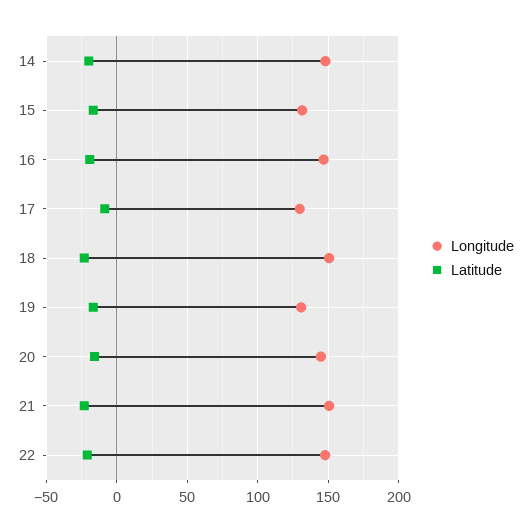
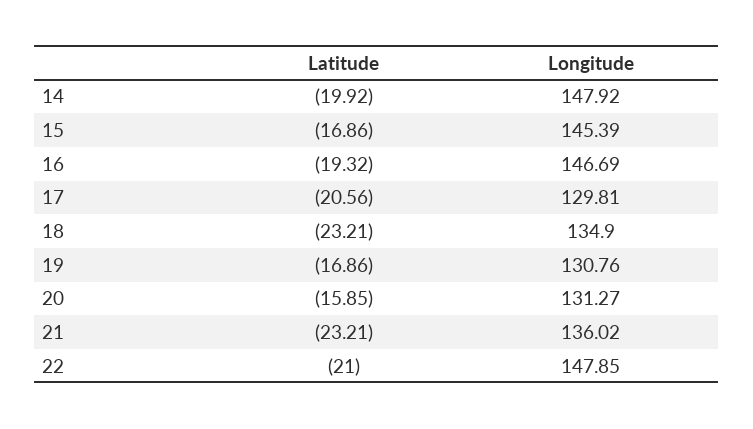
  {
    "Longitude": {
      "14": 147.92,
-     "15": 130,
+     "15": 145.39,
      "16": 146.69,
      "17": 129.81,
-     "18": 150,
+     "18": 134.9,
      "19": 130.76,
-     "20": 145,
+     "20": 131.27,
-     "21": 150,
+     "21": 136.02,
      "22": 147.85
    },
    "Latitude": {
      "14": -19.92,
      "15": -16.86,
      "16": -19.32,
-     "17": -10,
+     "17": -20.56,
      "18": -23.21,
      "19": -16.86,
      "20": -15.85,
      "21": -23.21,
      "22": -21
    }
  }

